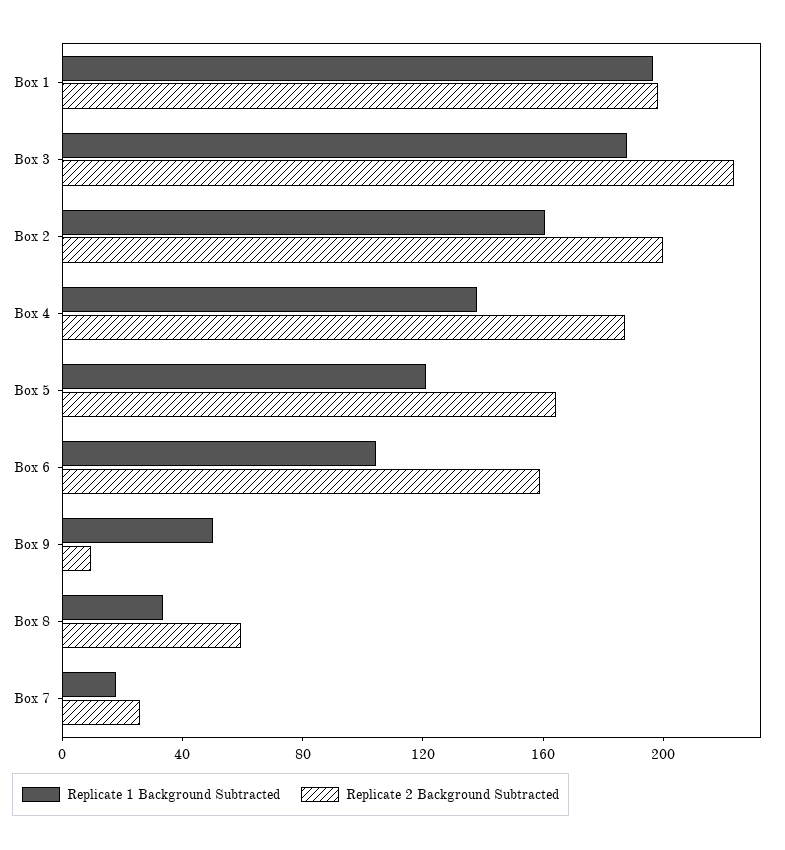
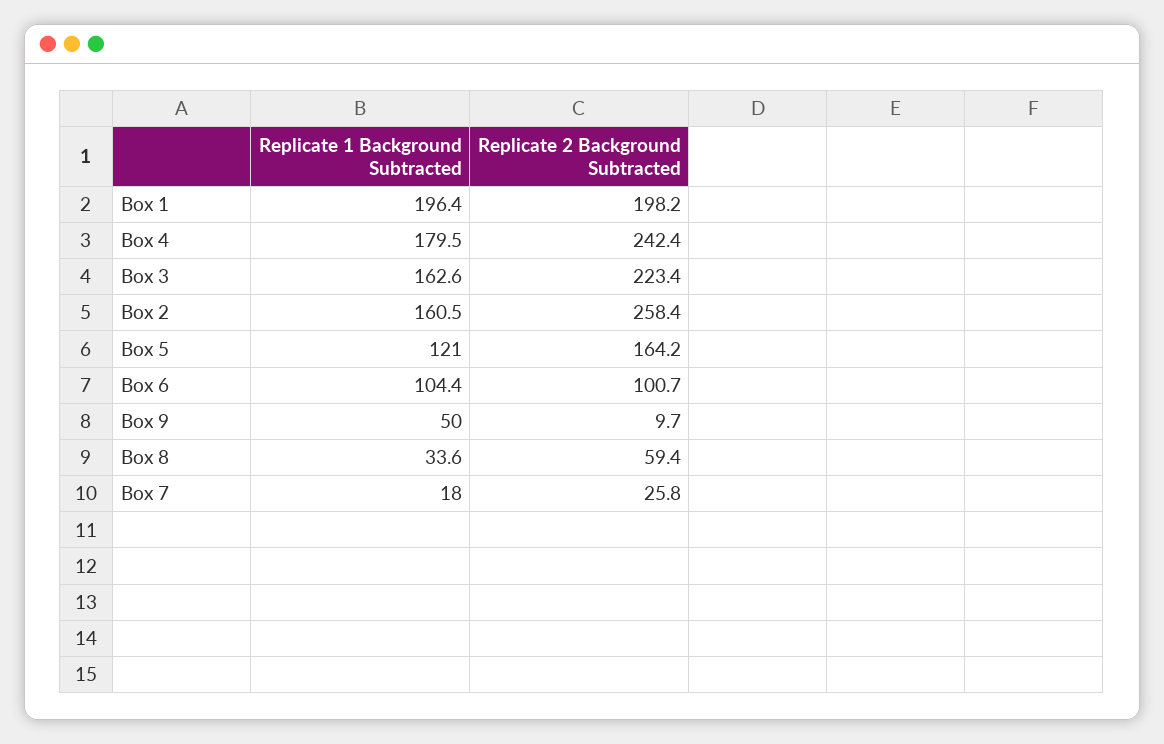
  {
    "Replicate 1 Background Subtracted": {
      "Box 1": 196.4,
-     "Box 3": 190,
+     "Box 3": 162.6,
      "Box 2": 160.5,
-     "Box 4": 140,
+     "Box 4": 179.5,
      "Box 5": 121,
      "Box 6": 104.4,
      "Box 9": 50,
      "Box 8": 33.6,
      "Box 7": 18
    },
    "Replicate 2 Background Subtracted": {
      "Box 1": 198.2,
      "Box 3": 223.4,
-     "Box 2": 200,
+     "Box 2": 258.4,
-     "Box 4": 190,
+     "Box 4": 242.4,
      "Box 5": 164.2,
-     "Box 6": 160,
+     "Box 6": 100.7,
      "Box 9": 9.7,
      "Box 8": 59.4,
      "Box 7": 25.8
    }
  }

